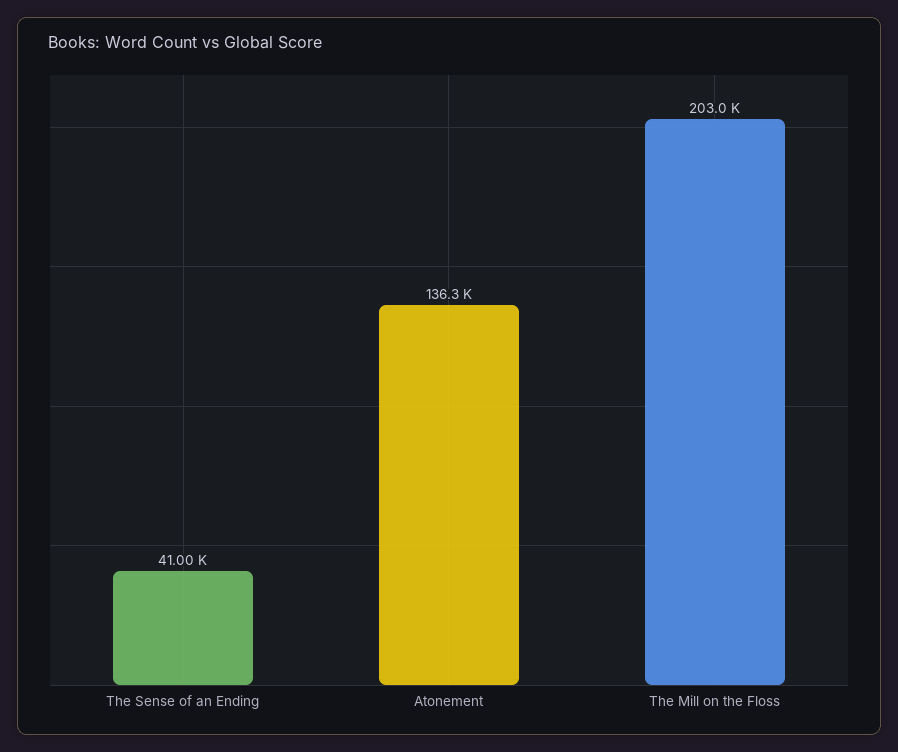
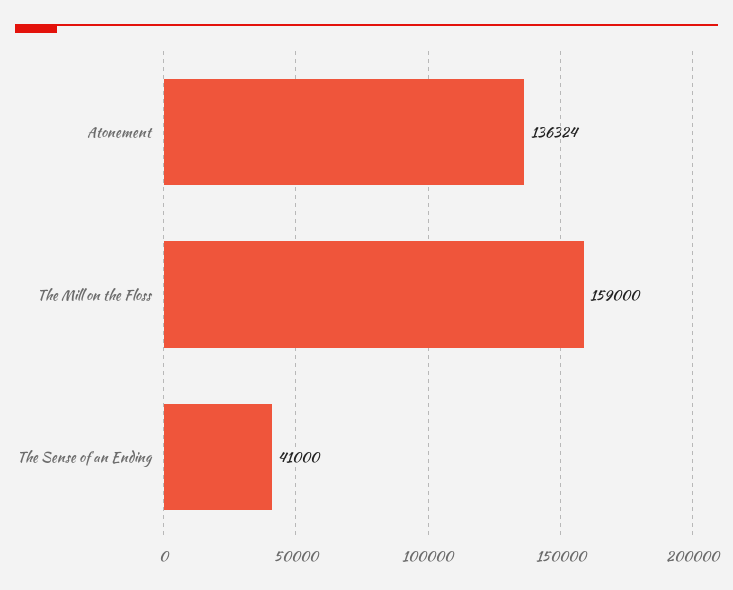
  {
    "The Sense of an Ending": 41000,
    "Atonement": 136324,
-   "The Mill on the Floss": 203000
+   "The Mill on the Floss": 159000
  }

